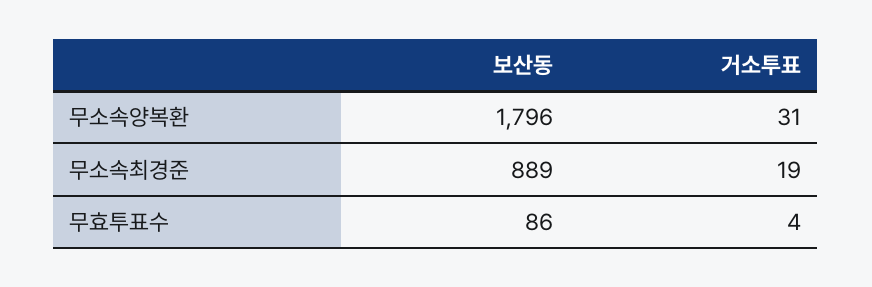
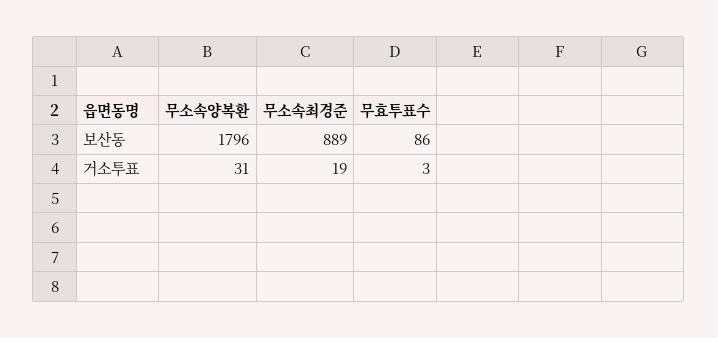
  {
    "보산동": {
      "무소속양복환": 1796,
      "무소속최경준": 889,
      "무효투표수": 86
    },
    "거소투표": {
      "무소속양복환": 31,
      "무소속최경준": 19,
-     "무효투표수": 4
+     "무효투표수": 3
    }
  }

